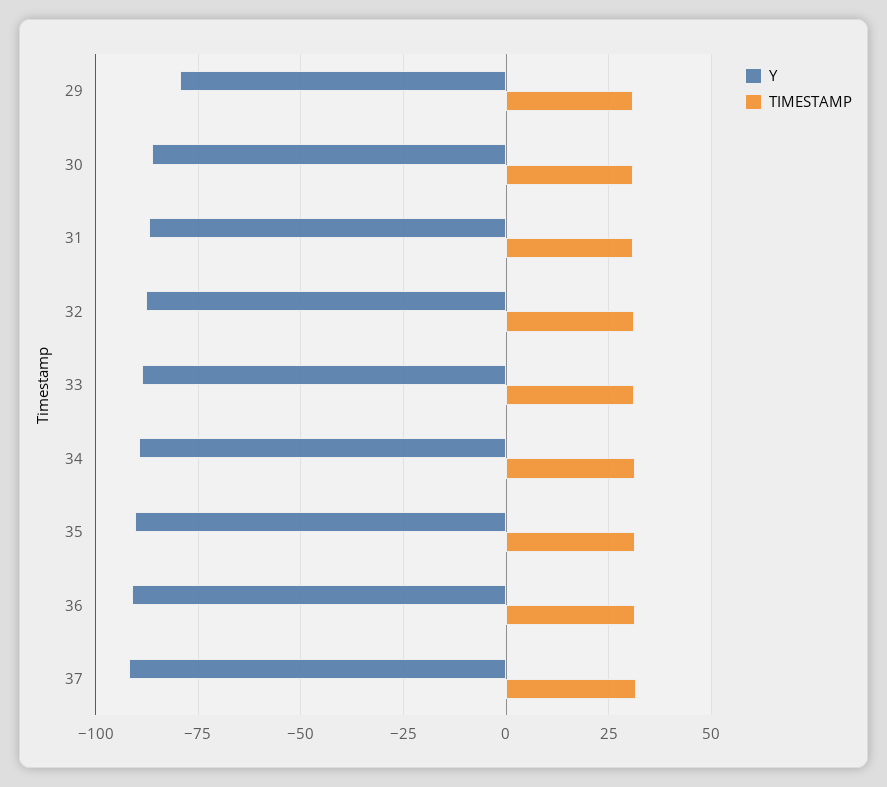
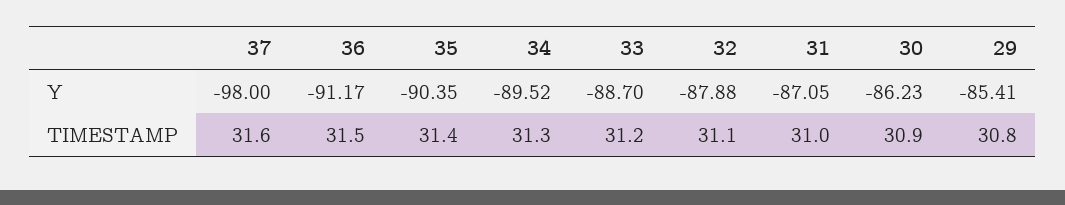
  {
    "Y": {
-     "29": -80,
+     "29": -85.41,
      "30": -86.23,
      "31": -87.05,
      "32": -87.88,
      "33": -88.7,
      "34": -89.52,
      "35": -90.35,
      "36": -91.17,
-     "37": -92.5
+     "37": -98
    },
    "TIMESTAMP": {
      "29": 30.8,
      "30": 30.9,
      "31": 31,
      "32": 31.1,
      "33": 31.2,
      "34": 31.3,
      "35": 31.4,
      "36": 31.5,
      "37": 31.6
    }
  }

